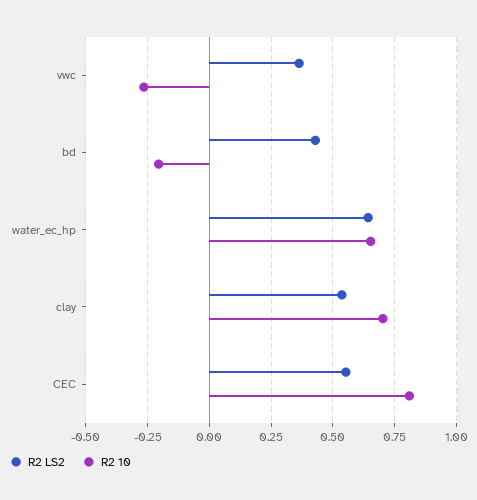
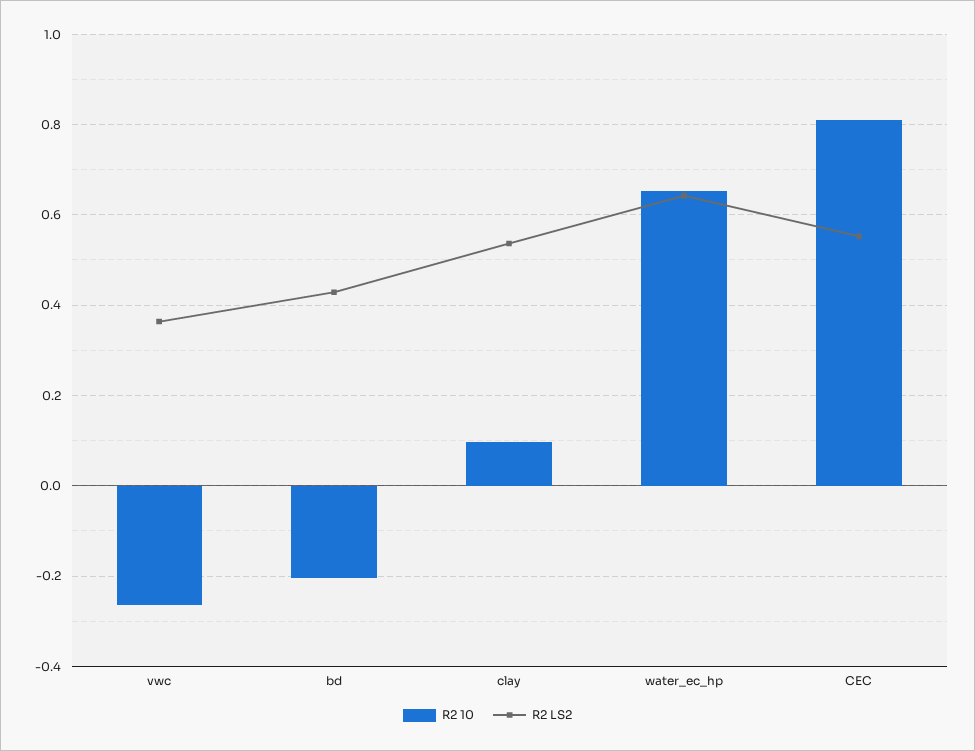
  {
    "R2 LS2": {
      "vwc": 0.36,
      "bd": 0.42,
      "water_ec_hp": 0.64,
      "clay": 0.54,
      "CEC": 0.56
    },
    "R2 10": {
      "vwc": -0.26,
      "bd": -0.2,
      "water_ec_hp": 0.66,
-     "clay": 0.7,
+     "clay": 0.1,
      "CEC": 0.8
    }
  }

